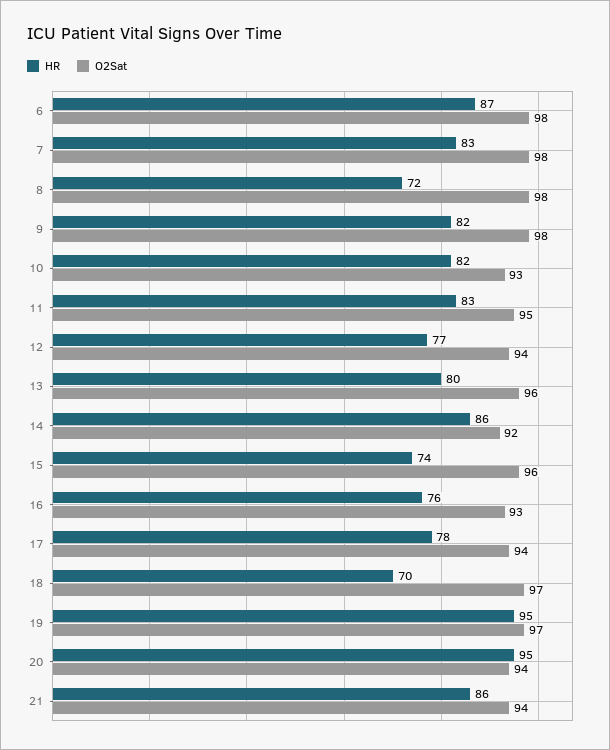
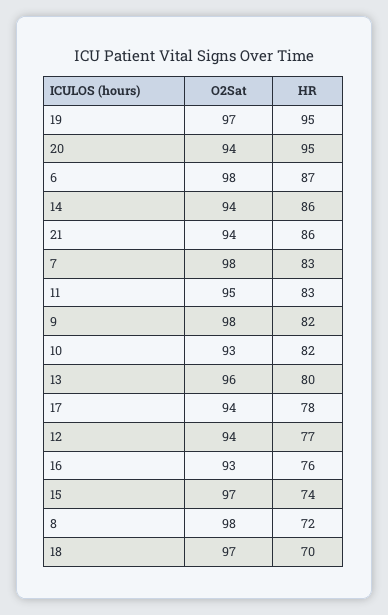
  {
    "HR": {
      "6": 87,
      "7": 83,
      "8": 72,
      "9": 82,
      "10": 82,
      "11": 83,
      "12": 77,
      "13": 80,
      "14": 86,
      "15": 74,
      "16": 76,
      "17": 78,
      "18": 70,
      "19": 95,
      "20": 95,
      "21": 86
    },
    "O2Sat": {
      "6": 98,
      "7": 98,
      "8": 98,
      "9": 98,
      "10": 93,
      "11": 95,
      "12": 94,
      "13": 96,
-     "14": 92,
+     "14": 94,
-     "15": 96,
+     "15": 97,
      "16": 93,
      "17": 94,
      "18": 97,
      "19": 97,
      "20": 94,
      "21": 94
    }
  }

